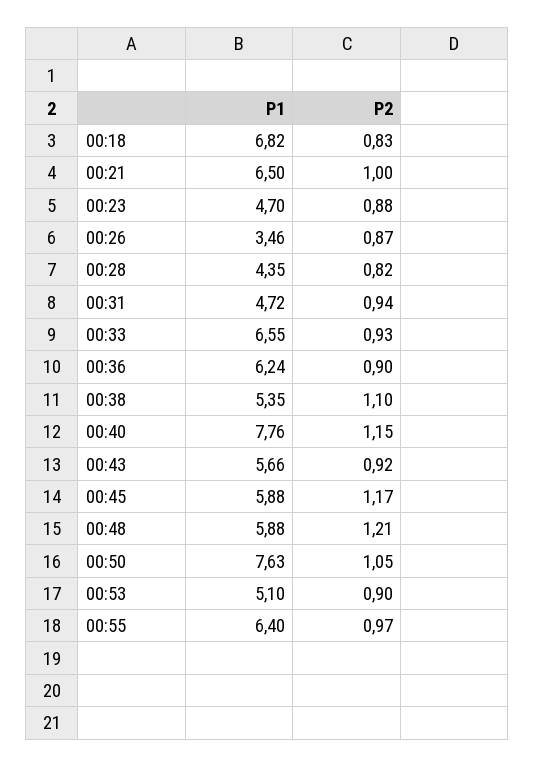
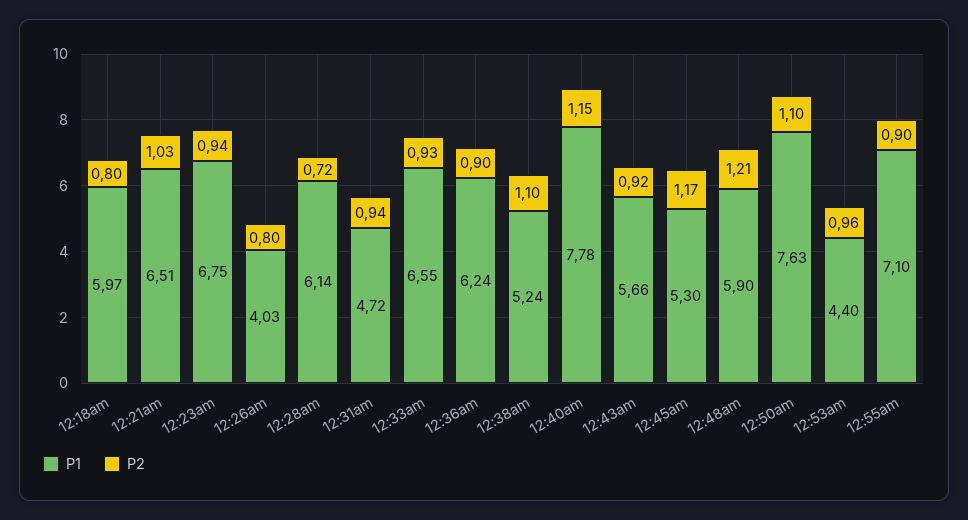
  {
    "P1": {
-     "00:18": 6.82,
+     "00:18": 5.97,
-     "00:21": 6.5,
+     "00:21": 6.51,
-     "00:23": 4.7,
+     "00:23": 6.75,
-     "00:26": 3.46,
+     "00:26": 4.03,
-     "00:28": 4.35,
+     "00:28": 6.14,
      "00:31": 4.72,
      "00:33": 6.55,
      "00:36": 6.24,
-     "00:38": 5.35,
+     "00:38": 5.24,
-     "00:40": 7.76,
+     "00:40": 7.78,
      "00:43": 5.66,
-     "00:45": 5.88,
+     "00:45": 5.3,
-     "00:48": 5.88,
+     "00:48": 5.9,
      "00:50": 7.63,
-     "00:53": 5.1,
+     "00:53": 4.4,
-     "00:55": 6.4
+     "00:55": 7.1
    },
    "P2": {
-     "00:18": 0.83,
+     "00:18": 0.8,
-     "00:21": 1,
+     "00:21": 1.03,
-     "00:23": 0.88,
+     "00:23": 0.94,
-     "00:26": 0.87,
+     "00:26": 0.8,
-     "00:28": 0.82,
+     "00:28": 0.72,
      "00:31": 0.94,
      "00:33": 0.93,
      "00:36": 0.9,
      "00:38": 1.1,
      "00:40": 1.15,
      "00:43": 0.92,
      "00:45": 1.17,
      "00:48": 1.21,
-     "00:50": 1.05,
+     "00:50": 1.1,
-     "00:53": 0.9,
+     "00:53": 0.96,
-     "00:55": 0.97
+     "00:55": 0.9
    }
  }

